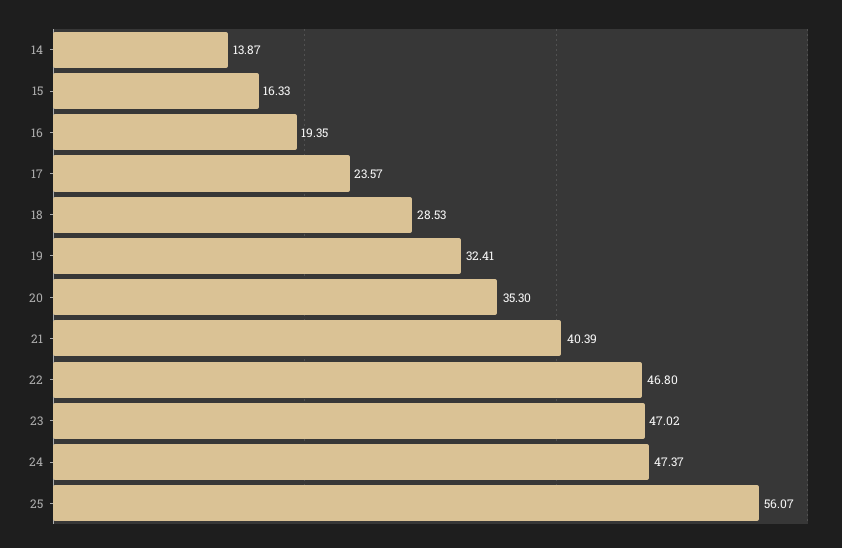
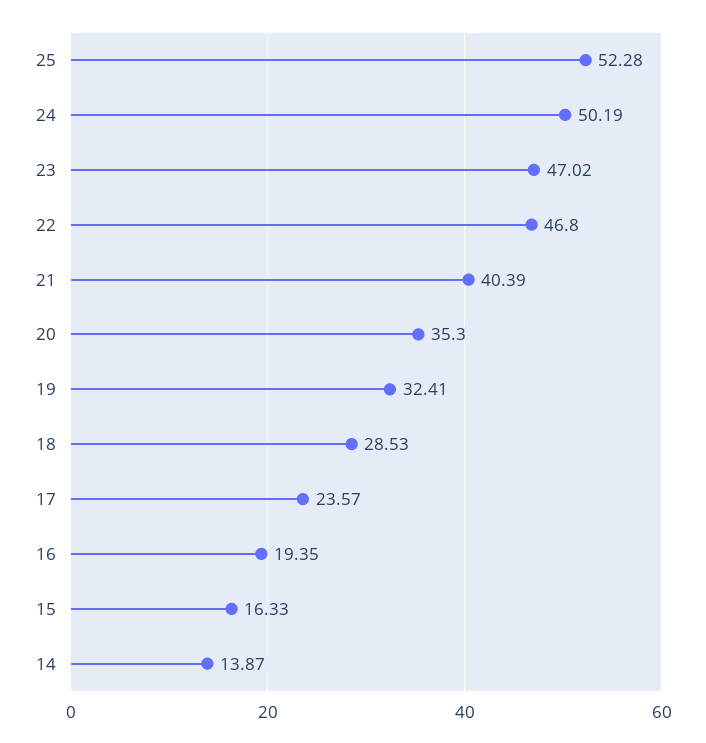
  {
    "14": 13.87,
    "15": 16.33,
    "16": 19.35,
    "17": 23.57,
    "18": 28.53,
    "19": 32.41,
    "20": 35.3,
    "21": 40.39,
    "22": 46.8,
    "23": 47.02,
-   "24": 47.37,
+   "24": 50.19,
-   "25": 56.07
+   "25": 52.28
  }

